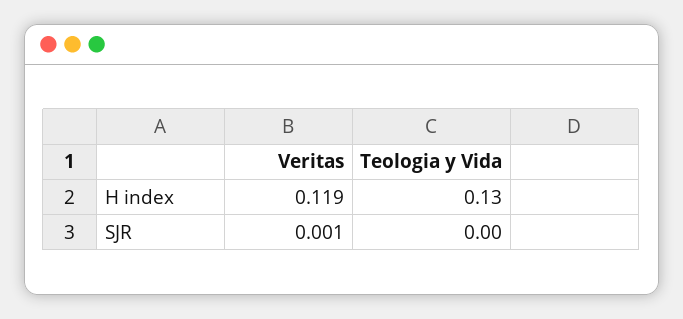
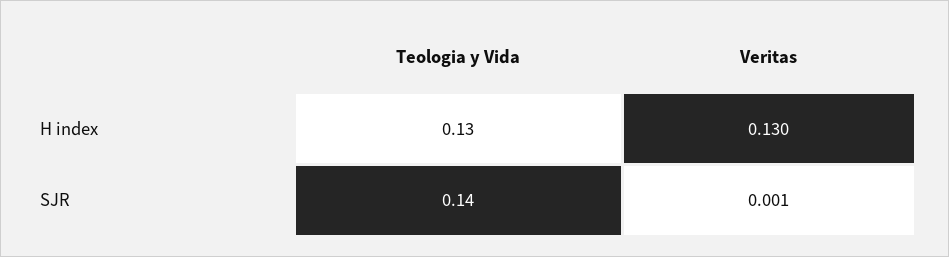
  {
    "Veritas": {
-     "H index": 0.119,
+     "H index": 0.13,
      "SJR": 0.001
    },
    "Teologia y Vida": {
      "H index": 0.13,
-     "SJR": 0
+     "SJR": 0.14
    }
  }

